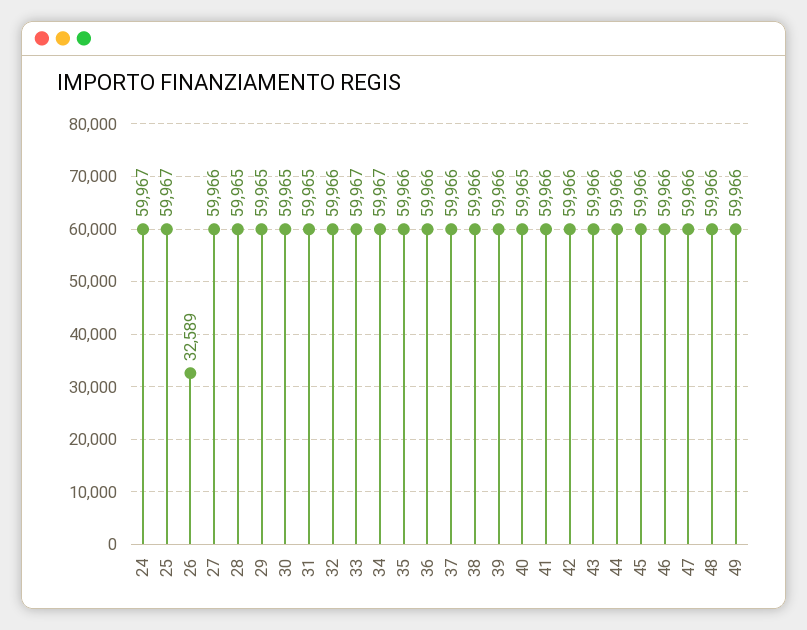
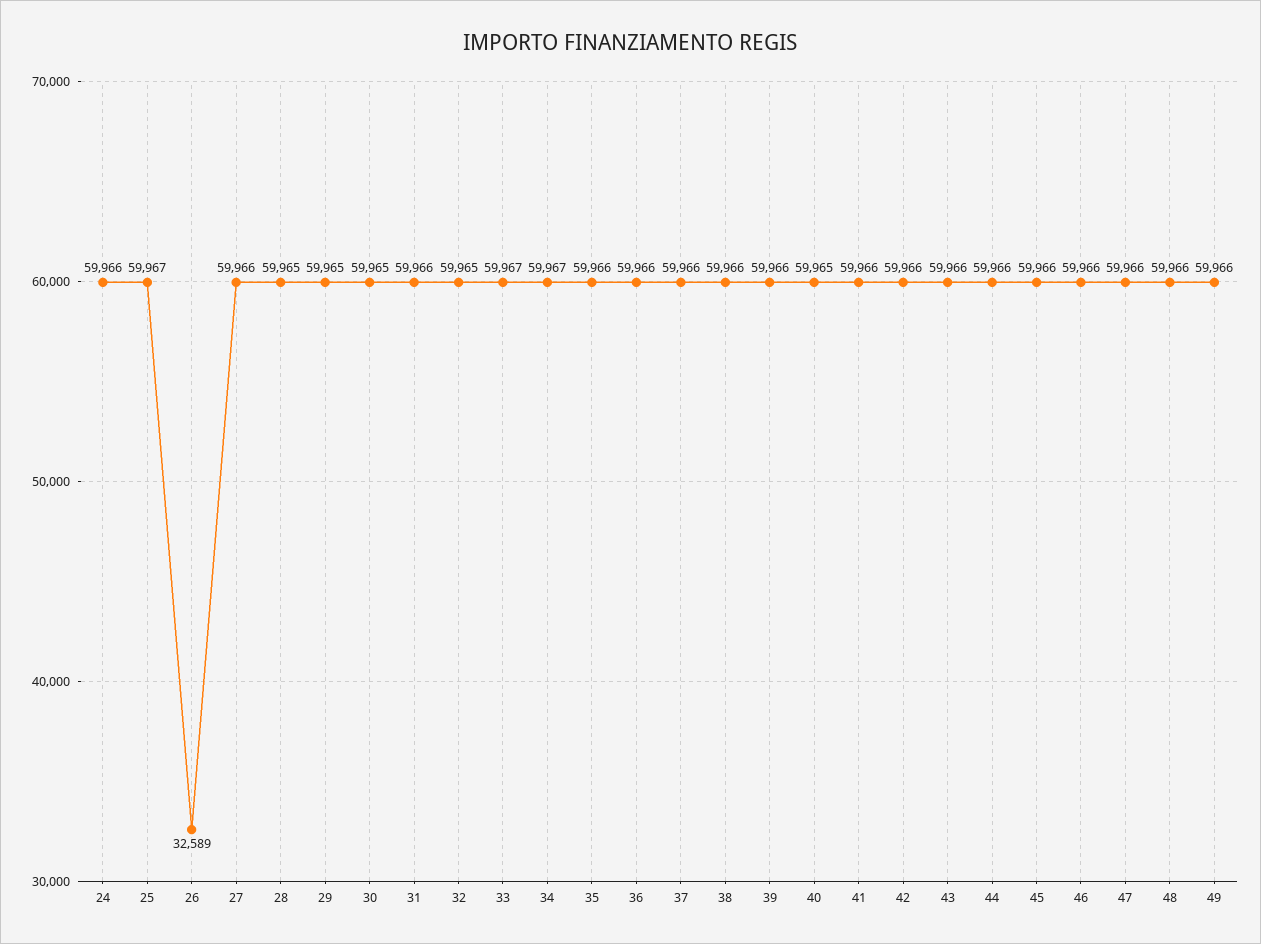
  {
-   "24": 59967,
+   "24": 59966,
    "25": 59967,
    "26": 32589,
    "27": 59966,
    "28": 59965,
    "29": 59965,
    "30": 59965,
-   "31": 59965,
+   "31": 59966,
-   "32": 59966,
+   "32": 59965,
    "33": 59967,
    "34": 59967,
    "35": 59966,
    "36": 59966,
    "37": 59966,
    "38": 59966,
    "39": 59966,
    "40": 59965,
    "41": 59966,
    "42": 59966,
    "43": 59966,
    "44": 59966,
    "45": 59966,
    "46": 59966,
    "47": 59966,
    "48": 59966,
    "49": 59966
  }

